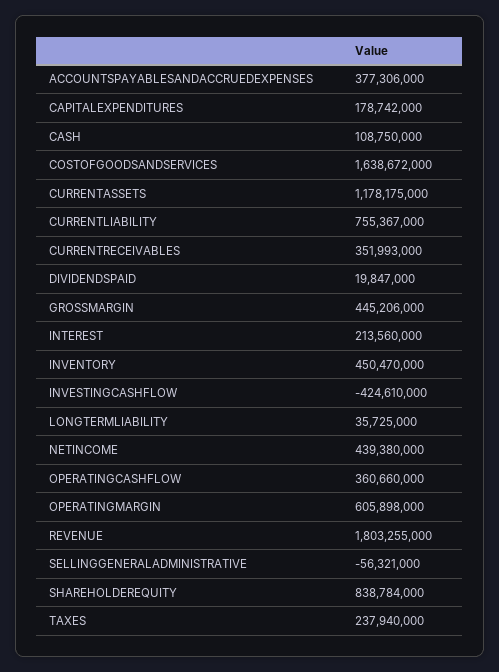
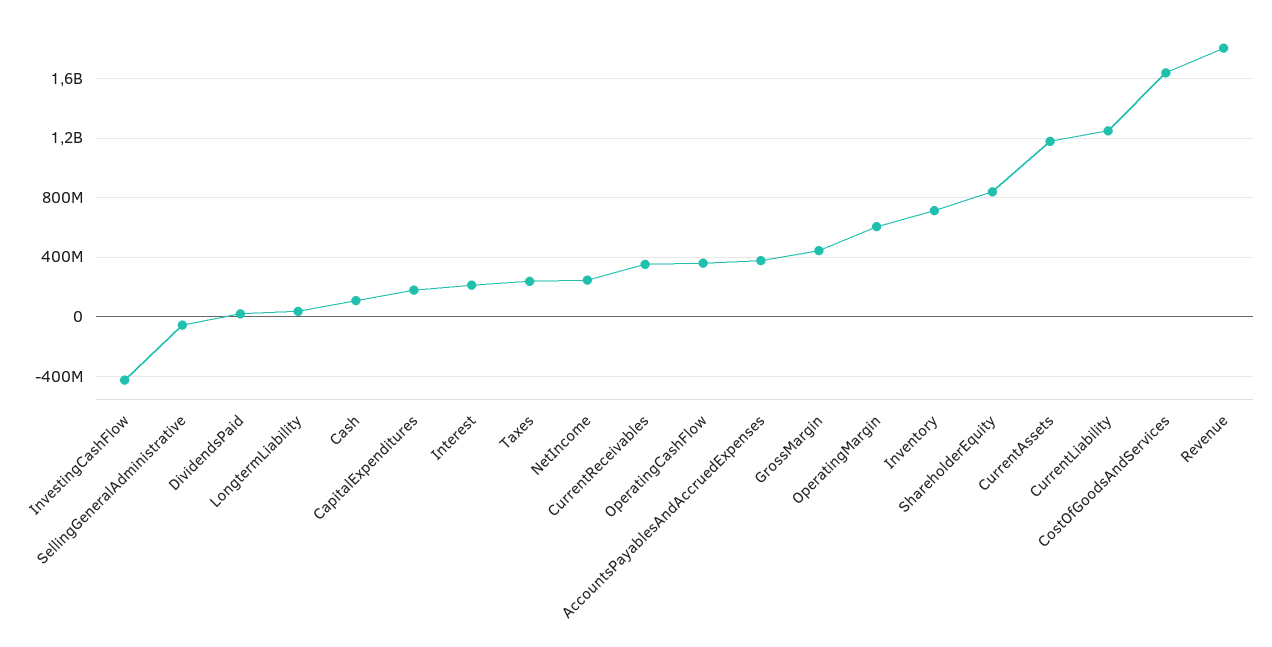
  {
    "ACCOUNTSPAYABLESANDACCRUEDEXPENSES": 377306000,
    "CAPITALEXPENDITURES": 178742000,
    "CASH": 108750000,
    "COSTOFGOODSANDSERVICES": 1638672000,
    "CURRENTASSETS": 1178175000,
-   "CURRENTLIABILITY": 755367000,
+   "CURRENTLIABILITY": 1250000000,
    "CURRENTRECEIVABLES": 351993000,
    "DIVIDENDSPAID": 19847000,
    "GROSSMARGIN": 445206000,
    "INTEREST": 213560000,
-   "INVENTORY": 450470000,
+   "INVENTORY": 700000000,
    "INVESTINGCASHFLOW": -424610000,
    "LONGTERMLIABILITY": 35725000,
-   "NETINCOME": 439380000,
+   "NETINCOME": 250000000,
    "OPERATINGCASHFLOW": 360660000,
    "OPERATINGMARGIN": 605898000,
    "REVENUE": 1803255000,
    "SELLINGGENERALADMINISTRATIVE": -56321000,
    "SHAREHOLDEREQUITY": 838784000,
    "TAXES": 237940000
  }

